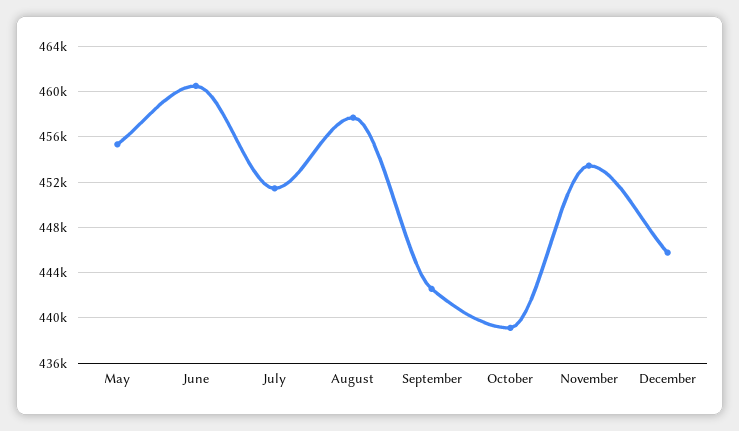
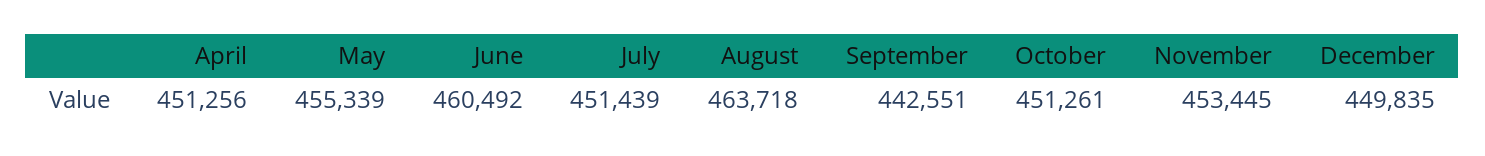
  {
    "May": 455339,
    "June": 460492,
    "July": 451439,
-   "August": 458000,
+   "August": 463718,
    "September": 442551,
-   "October": 439000,
+   "October": 451261,
    "November": 453445,
-   "December": 446000
+   "December": 449835,
+   "April": 451256
  }

